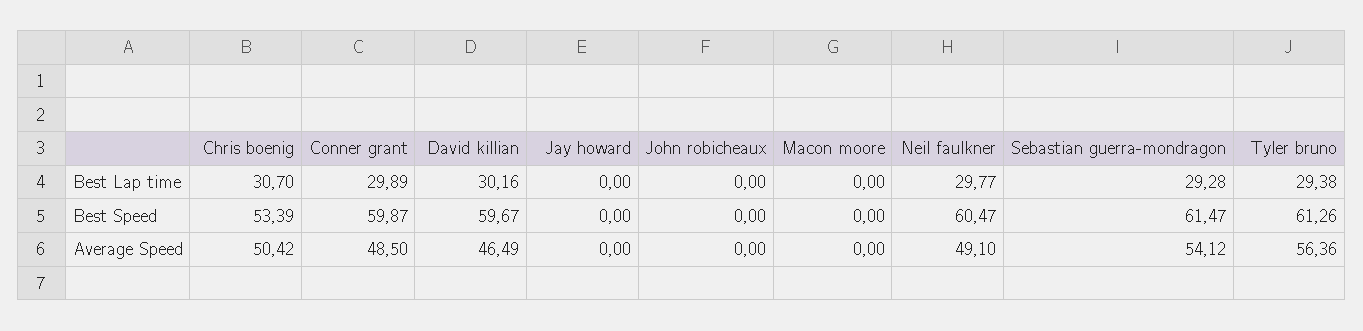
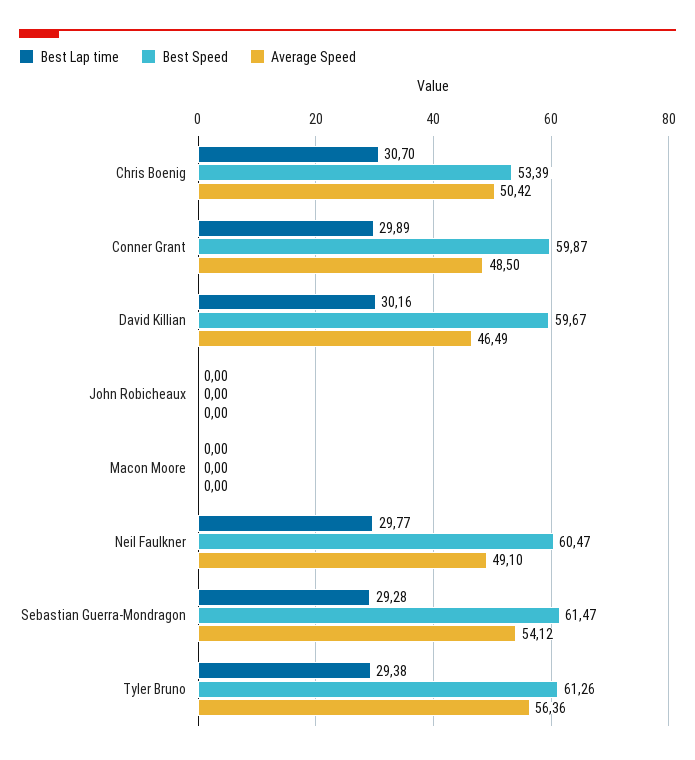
  {
    "Best Lap time": {
      "Chris boenig": 30.7,
      "Conner grant": 29.89,
      "David killian": 30.16,
-     "Jay howard": 0,
      "John robicheaux": 0,
      "Macon moore": 0,
      "Neil faulkner": 29.77,
      "Sebastian guerra-mondragon": 29.28,
      "Tyler bruno": 29.38
    },
    "Best Speed": {
      "Chris boenig": 53.39,
      "Conner grant": 59.87,
      "David killian": 59.67,
-     "Jay howard": 0,
      "John robicheaux": 0,
      "Macon moore": 0,
      "Neil faulkner": 60.47,
      "Sebastian guerra-mondragon": 61.47,
      "Tyler bruno": 61.26
    },
    "Average Speed": {
      "Chris boenig": 50.42,
      "Conner grant": 48.5,
      "David killian": 46.49,
-     "Jay howard": 0,
      "John robicheaux": 0,
      "Macon moore": 0,
      "Neil faulkner": 49.1,
      "Sebastian guerra-mondragon": 54.12,
      "Tyler bruno": 56.36
    }
  }

